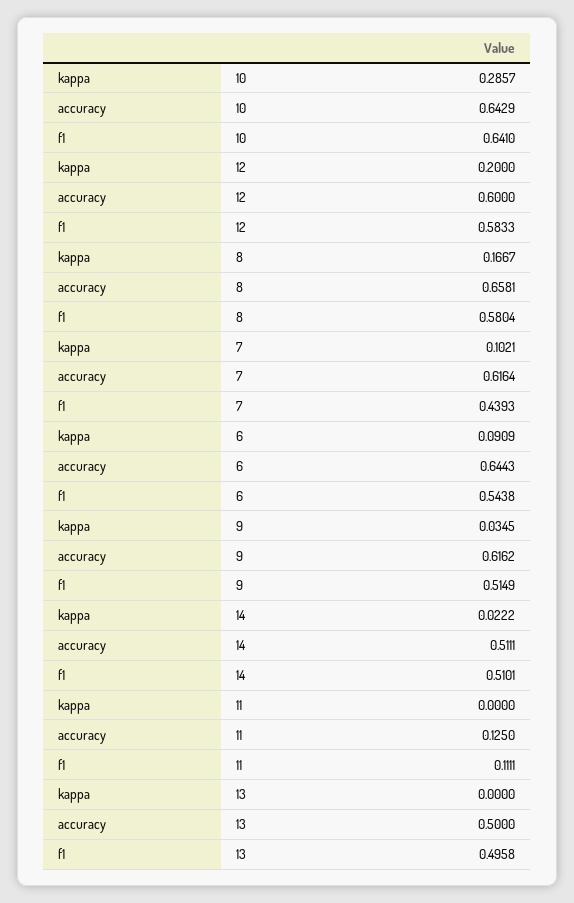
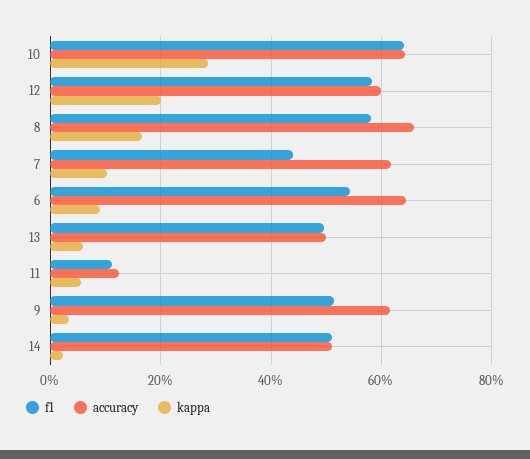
  {
    "kappa": {
      "10": 0.2857,
      "12": 0.2,
      "8": 0.1667,
      "7": 0.1021,
      "6": 0.0909,
      "9": 0.0345,
      "14": 0.0222,
-     "11": 0,
+     "11": 0.06,
-     "13": 0
+     "13": 0.06
    },
    "accuracy": {
      "10": 0.6429,
      "12": 0.6,
      "8": 0.6581,
      "7": 0.6164,
      "6": 0.6443,
      "9": 0.6162,
      "14": 0.5111,
      "11": 0.125,
      "13": 0.5
    },
    "f1": {
      "10": 0.641,
      "12": 0.5833,
      "8": 0.5804,
      "7": 0.4393,
      "6": 0.5438,
      "9": 0.5149,
      "14": 0.5101,
      "11": 0.1111,
      "13": 0.4958
    }
  }

